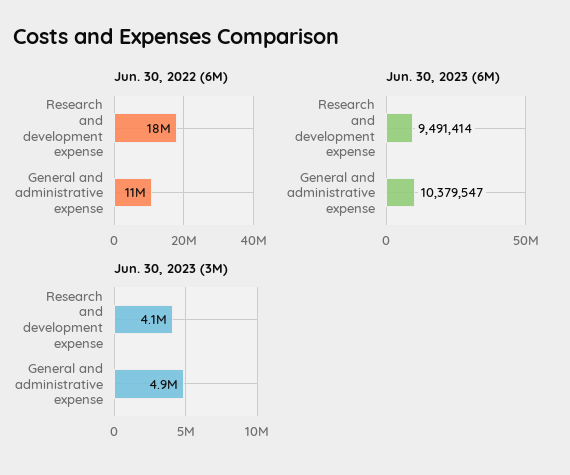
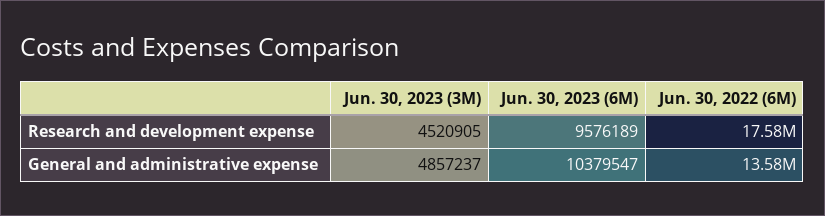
  {
    "Jun. 30, 2022 (6M)": {
      "Research and development expense": 17580000,
-     "General and administrative expense": 11000000
+     "General and administrative expense": 13580000
    },
    "Jun. 30, 2023 (6M)": {
-     "Research and development expense": 9491414,
+     "Research and development expense": 9576189,
      "General and administrative expense": 10379547
    },
    "Jun. 30, 2023 (3M)": {
-     "Research and development expense": 4100000,
+     "Research and development expense": 4520905,
      "General and administrative expense": 4857237
    }
  }

